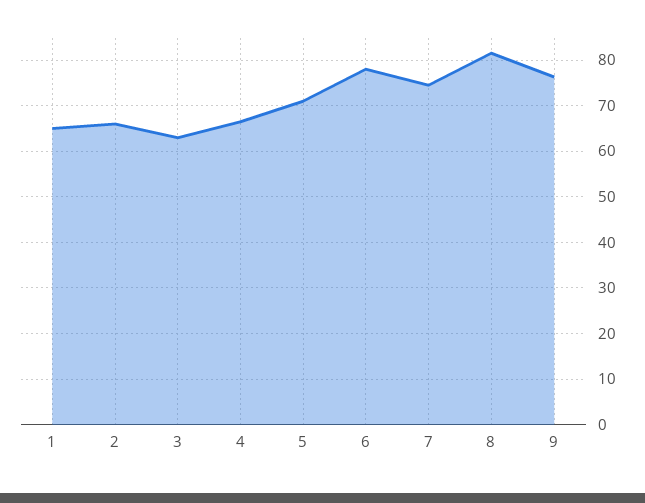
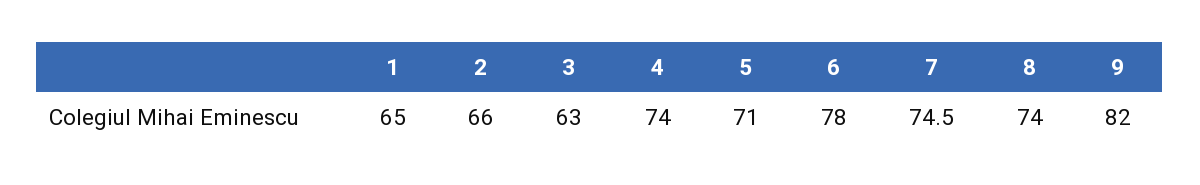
  {
    "1": 65,
    "2": 66,
    "3": 63,
-   "4": 66,
+   "4": 74,
    "5": 71,
    "6": 78,
    "7": 74.5,
-   "8": 82,
+   "8": 74,
-   "9": 76
+   "9": 82
  }

